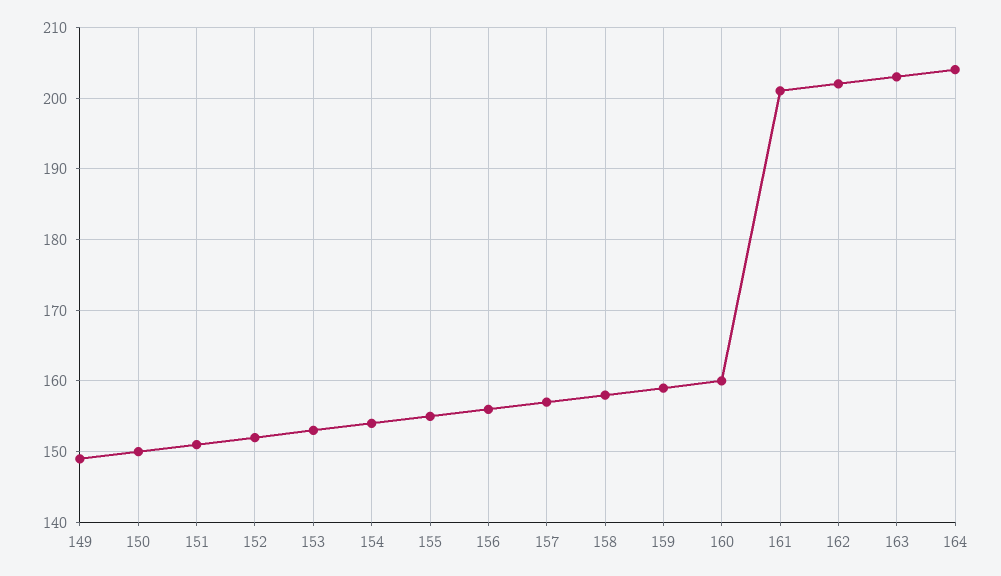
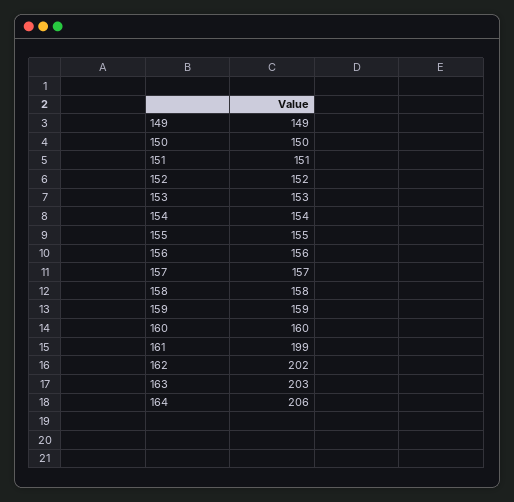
  {
    "149": 149,
    "150": 150,
    "151": 151,
    "152": 152,
    "153": 153,
    "154": 154,
    "155": 155,
    "156": 156,
    "157": 157,
    "158": 158,
    "159": 159,
    "160": 160,
-   "161": 201,
+   "161": 199,
    "162": 202,
    "163": 203,
-   "164": 204
+   "164": 206
  }

